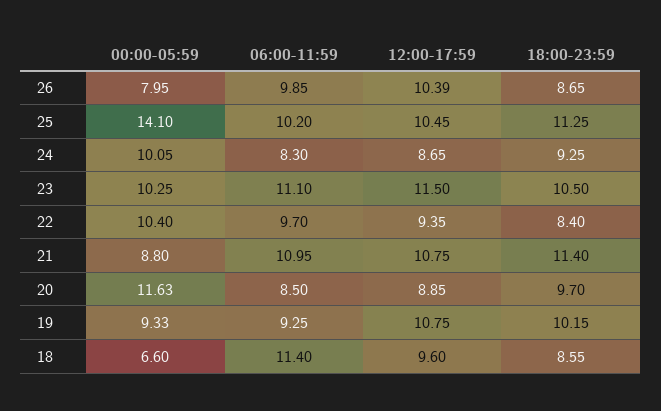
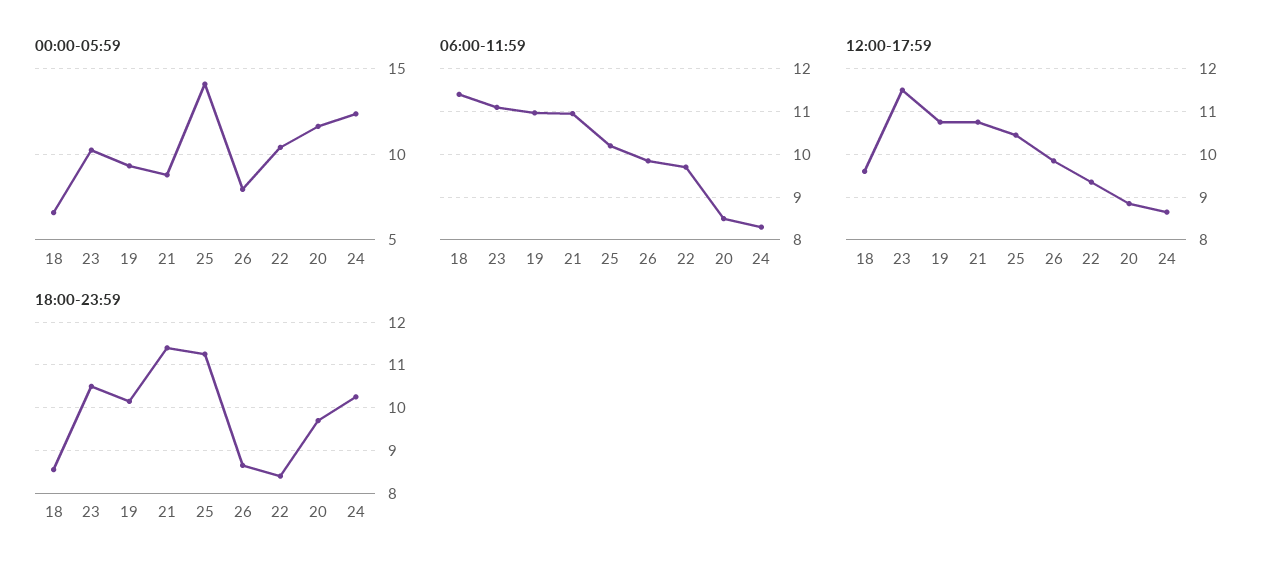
  {
    "00:00-05:59": {
      "26": 7.95,
      "25": 14.1,
-     "24": 10.05,
+     "24": 12.5,
      "23": 10.25,
      "22": 10.4,
      "21": 8.8,
      "20": 11.63,
      "19": 9.33,
      "18": 6.6
    },
    "06:00-11:59": {
      "26": 9.85,
      "25": 10.2,
      "24": 8.3,
      "23": 11.1,
      "22": 9.7,
      "21": 10.95,
      "20": 8.5,
-     "19": 9.25,
+     "19": 11,
      "18": 11.4
    },
    "12:00-17:59": {
-     "26": 10.39,
+     "26": 9.8,
      "25": 10.45,
      "24": 8.65,
      "23": 11.5,
      "22": 9.35,
      "21": 10.75,
      "20": 8.85,
      "19": 10.75,
      "18": 9.6
    },
    "18:00-23:59": {
      "26": 8.65,
      "25": 11.25,
-     "24": 9.25,
+     "24": 10.2,
      "23": 10.5,
      "22": 8.4,
      "21": 11.4,
      "20": 9.7,
      "19": 10.15,
      "18": 8.55
    }
  }

